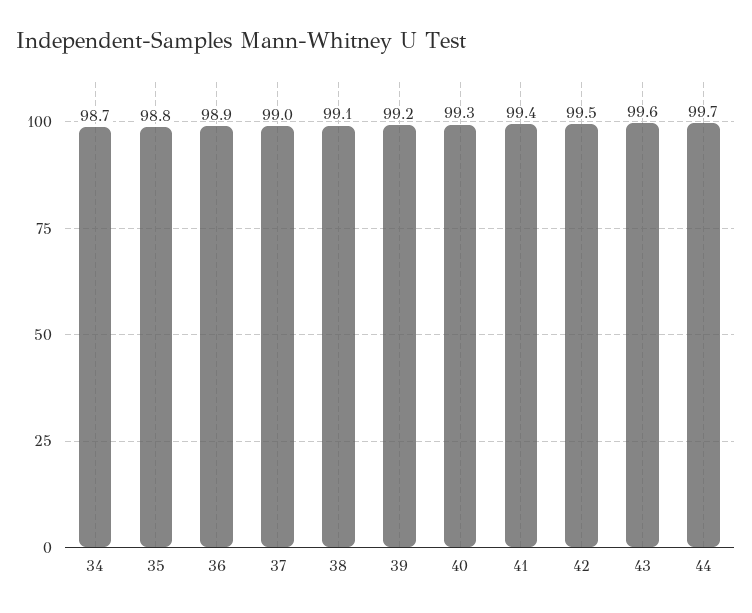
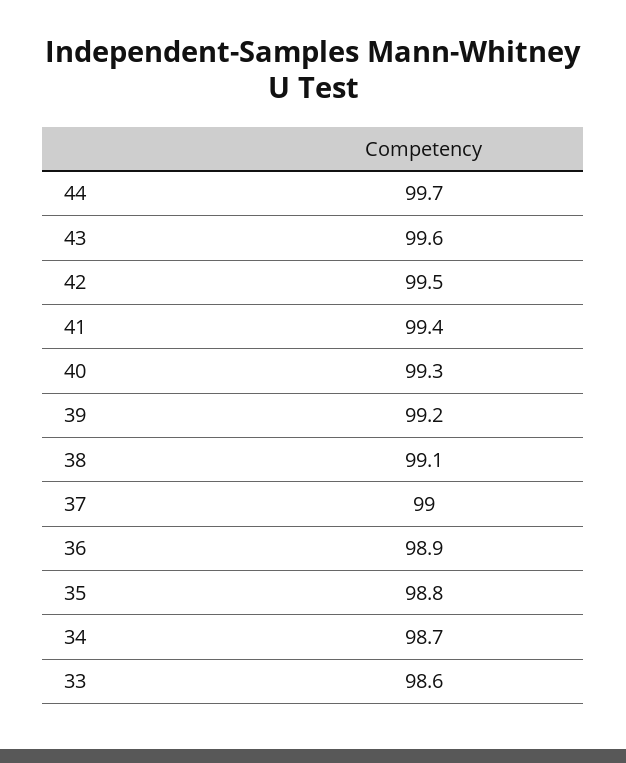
  {
    "34": 98.7,
    "35": 98.8,
    "36": 98.9,
    "37": 99,
    "38": 99.1,
    "39": 99.2,
    "40": 99.3,
    "41": 99.4,
    "42": 99.5,
    "43": 99.6,
-   "44": 99.7
+   "44": 99.7,
+   "33": 98.6
  }

